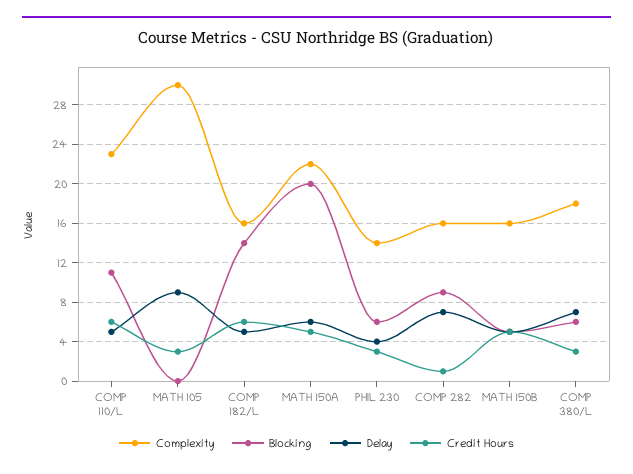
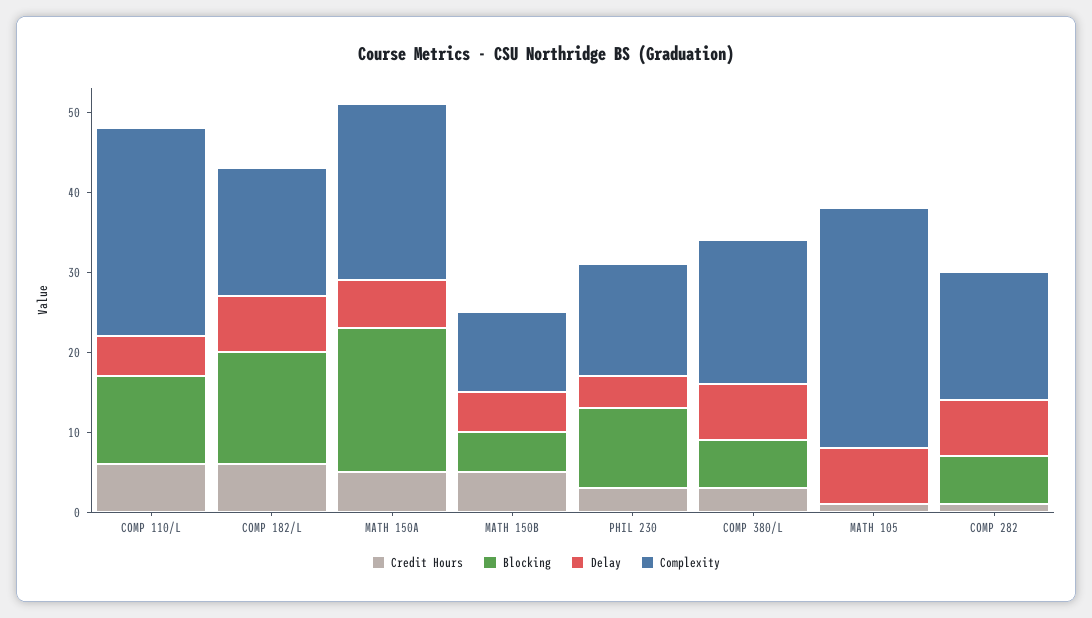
  {
    "Complexity": {
-     "COMP 110/L": 23,
+     "COMP 110/L": 26,
      "MATH 105": 30,
      "COMP 182/L": 16,
      "MATH 150A": 22,
      "PHIL 230": 14,
      "COMP 282": 16,
-     "MATH 150B": 16,
+     "MATH 150B": 10,
      "COMP 380/L": 18
    },
    "Blocking": {
      "COMP 110/L": 11,
      "MATH 105": 0,
      "COMP 182/L": 14,
-     "MATH 150A": 20,
+     "MATH 150A": 18,
-     "PHIL 230": 6,
+     "PHIL 230": 10,
-     "COMP 282": 9,
+     "COMP 282": 6,
      "MATH 150B": 5,
      "COMP 380/L": 6
    },
    "Delay": {
      "COMP 110/L": 5,
-     "MATH 105": 9,
+     "MATH 105": 7,
-     "COMP 182/L": 5,
+     "COMP 182/L": 7,
      "MATH 150A": 6,
      "PHIL 230": 4,
      "COMP 282": 7,
      "MATH 150B": 5,
      "COMP 380/L": 7
    },
    "Credit Hours": {
      "COMP 110/L": 6,
-     "MATH 105": 3,
+     "MATH 105": 1,
      "COMP 182/L": 6,
      "MATH 150A": 5,
      "PHIL 230": 3,
      "COMP 282": 1,
      "MATH 150B": 5,
      "COMP 380/L": 3
    }
  }

